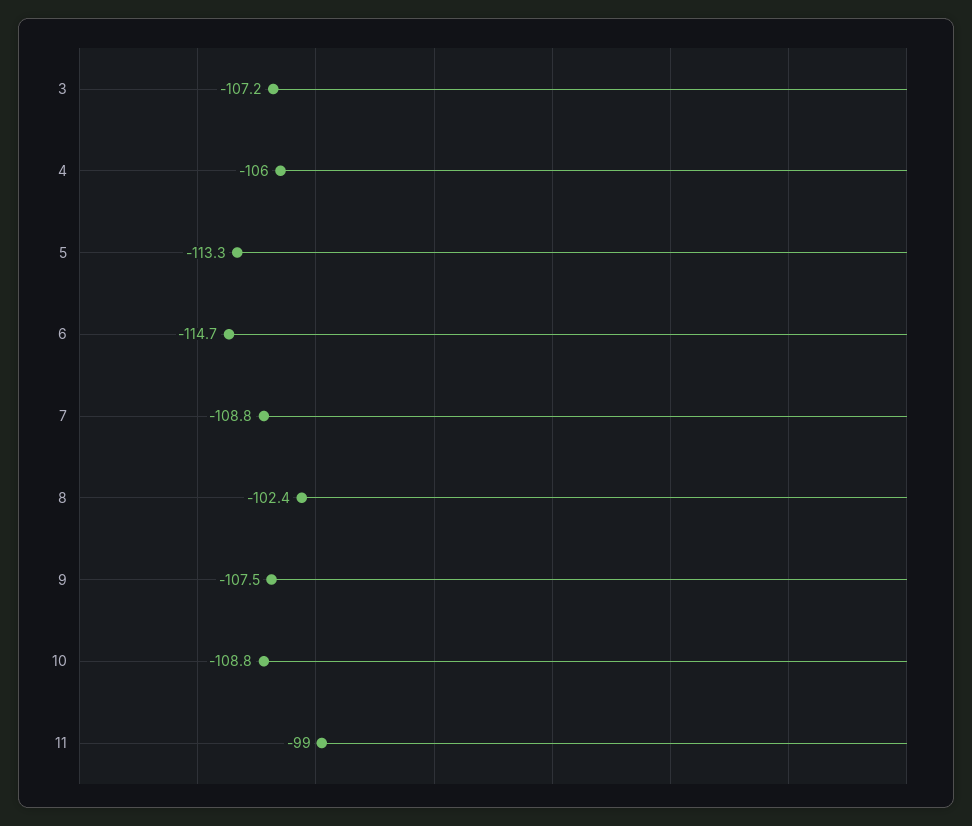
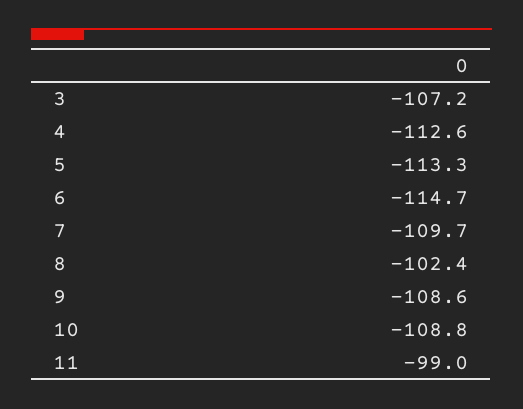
  {
    "3": -107.2,
-   "4": -106,
+   "4": -112.6,
    "5": -113.3,
    "6": -114.7,
-   "7": -108.8,
+   "7": -109.7,
    "8": -102.4,
-   "9": -107.5,
+   "9": -108.6,
    "10": -108.8,
    "11": -99
  }

